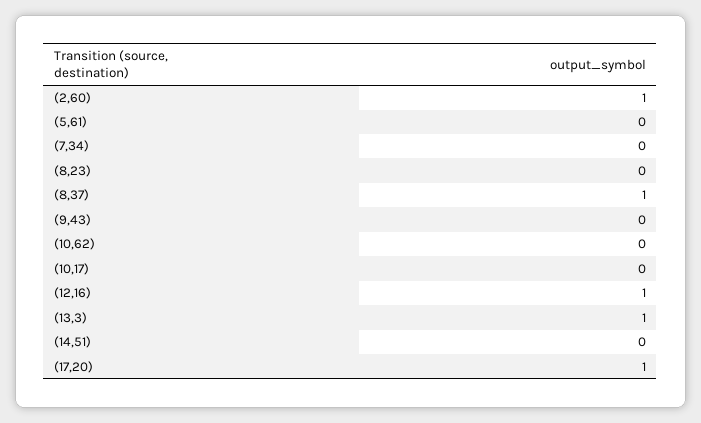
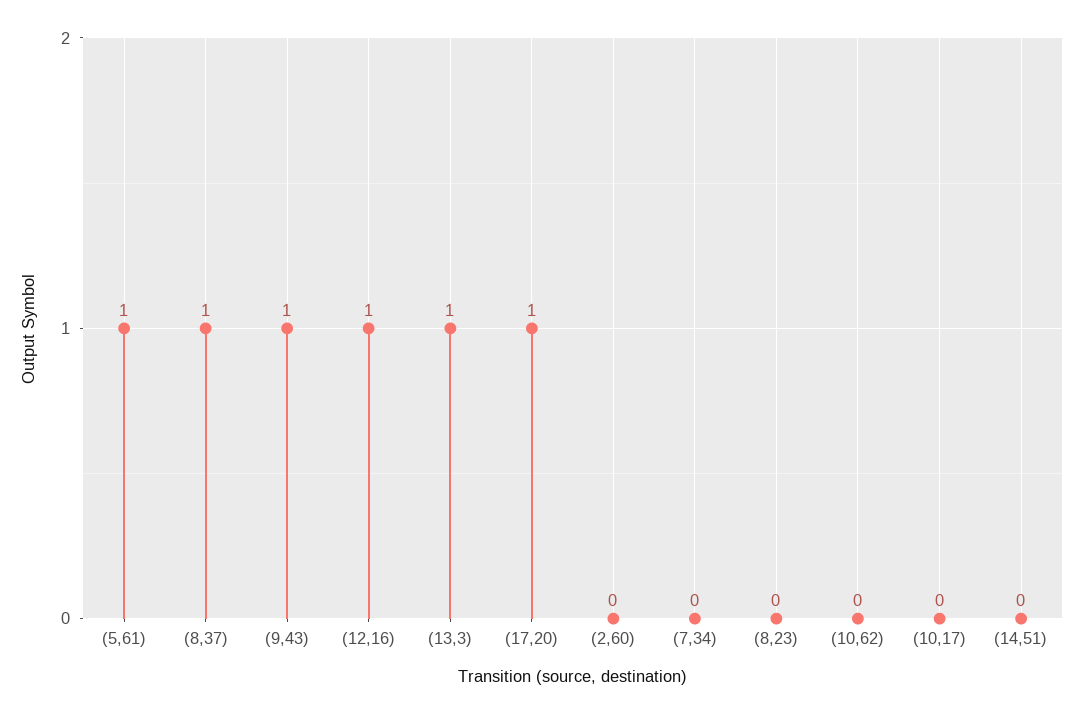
  {
-   "(2,60)": 1,
+   "(2,60)": 0,
-   "(5,61)": 0,
+   "(5,61)": 1,
    "(7,34)": 0,
    "(8,23)": 0,
    "(8,37)": 1,
-   "(9,43)": 0,
+   "(9,43)": 1,
    "(10,62)": 0,
    "(10,17)": 0,
    "(12,16)": 1,
    "(13,3)": 1,
    "(14,51)": 0,
    "(17,20)": 1
  }

